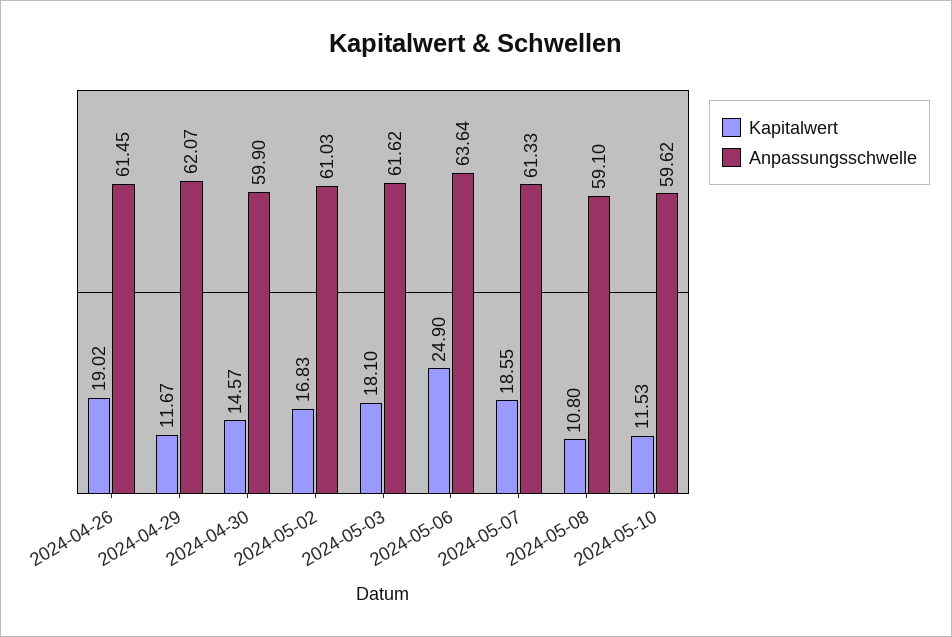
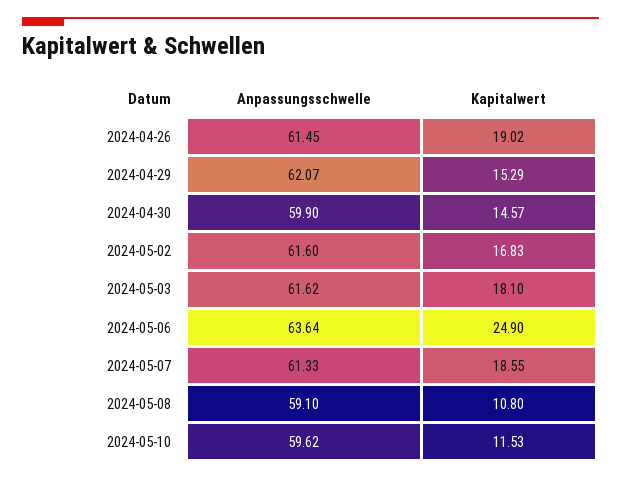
  {
    "Kapitalwert": {
      "2024-04-26": 19.02,
-     "2024-04-29": 11.67,
+     "2024-04-29": 15.29,
      "2024-04-30": 14.57,
      "2024-05-02": 16.83,
      "2024-05-03": 18.1,
      "2024-05-06": 24.9,
      "2024-05-07": 18.55,
      "2024-05-08": 10.8,
      "2024-05-10": 11.53
    },
    "Anpassungsschwelle": {
      "2024-04-26": 61.45,
      "2024-04-29": 62.07,
      "2024-04-30": 59.9,
-     "2024-05-02": 61.03,
+     "2024-05-02": 61.6,
      "2024-05-03": 61.62,
      "2024-05-06": 63.64,
      "2024-05-07": 61.33,
      "2024-05-08": 59.1,
      "2024-05-10": 59.62
    }
  }

